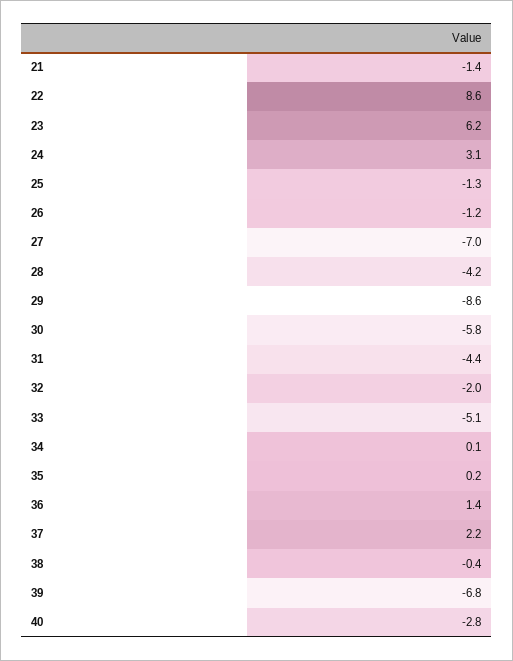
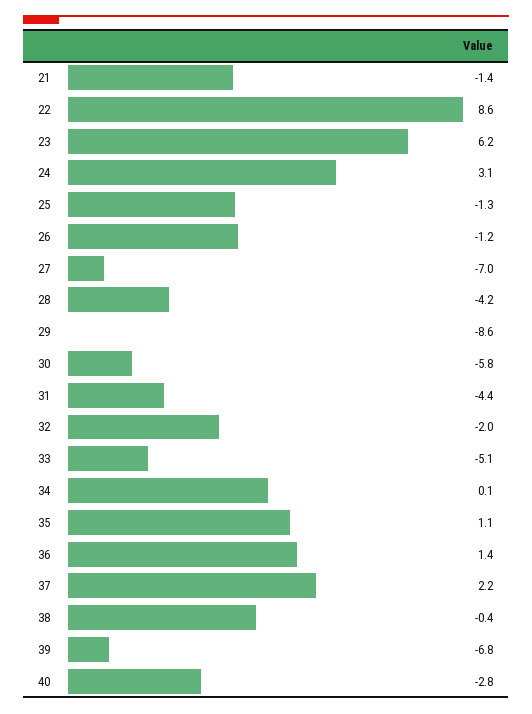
  {
    "21": -1.4,
    "22": 8.6,
    "23": 6.2,
    "24": 3.1,
    "25": -1.3,
    "26": -1.2,
    "27": -7,
    "28": -4.2,
    "29": -8.6,
    "30": -5.8,
    "31": -4.4,
    "32": -2,
    "33": -5.1,
    "34": 0.1,
-   "35": 0.2,
+   "35": 1.1,
    "36": 1.4,
    "37": 2.2,
    "38": -0.4,
    "39": -6.8,
    "40": -2.8
  }

